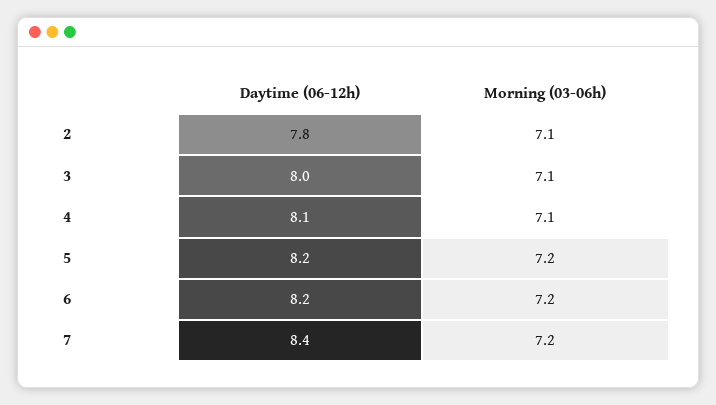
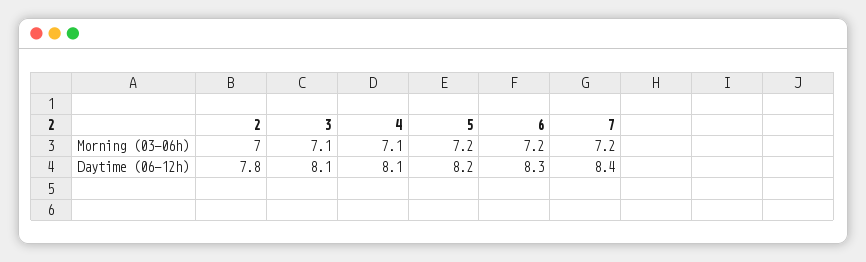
  {
    "Daytime (06-12h)": {
      "2": 7.8,
-     "3": 8,
+     "3": 8.1,
      "4": 8.1,
      "5": 8.2,
-     "6": 8.2,
+     "6": 8.3,
      "7": 8.4
    },
    "Morning (03-06h)": {
-     "2": 7.1,
+     "2": 7,
      "3": 7.1,
      "4": 7.1,
      "5": 7.2,
      "6": 7.2,
      "7": 7.2
    }
  }

